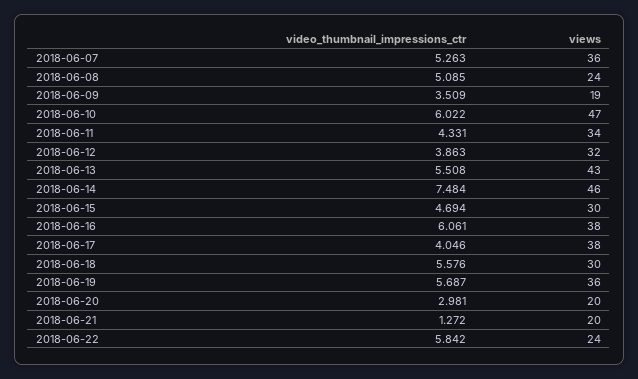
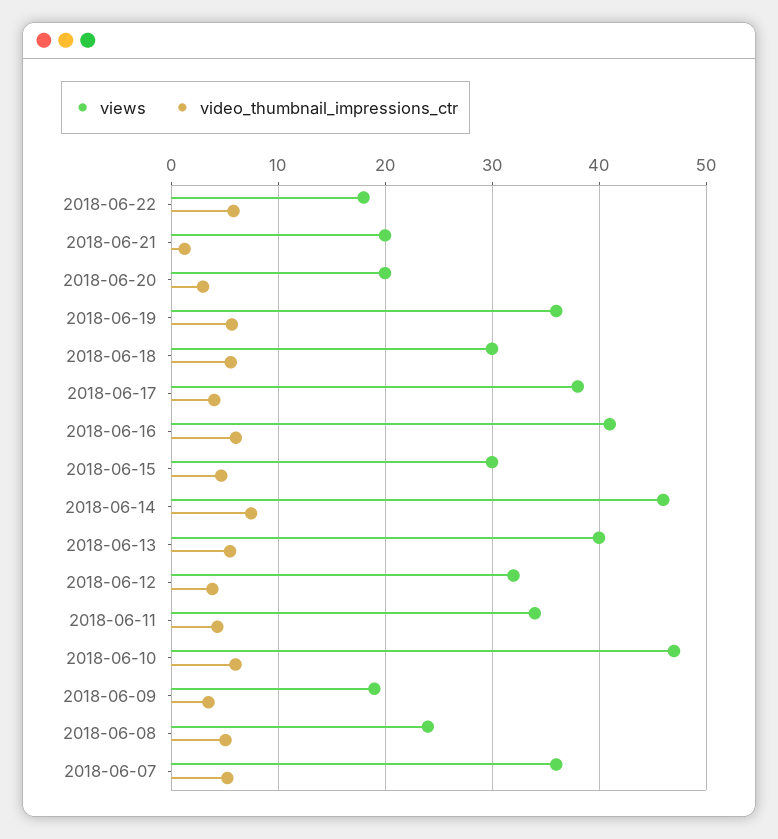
  {
    "video_thumbnail_impressions_ctr": {
      "2018-06-07": 5.263,
      "2018-06-08": 5.085,
      "2018-06-09": 3.509,
      "2018-06-10": 6.022,
      "2018-06-11": 4.331,
      "2018-06-12": 3.863,
      "2018-06-13": 5.508,
      "2018-06-14": 7.484,
      "2018-06-15": 4.694,
      "2018-06-16": 6.061,
      "2018-06-17": 4.046,
      "2018-06-18": 5.576,
      "2018-06-19": 5.687,
      "2018-06-20": 2.981,
      "2018-06-21": 1.272,
      "2018-06-22": 5.842
    },
    "views": {
      "2018-06-07": 36,
      "2018-06-08": 24,
      "2018-06-09": 19,
      "2018-06-10": 47,
      "2018-06-11": 34,
      "2018-06-12": 32,
-     "2018-06-13": 43,
+     "2018-06-13": 40,
      "2018-06-14": 46,
      "2018-06-15": 30,
-     "2018-06-16": 38,
+     "2018-06-16": 41,
      "2018-06-17": 38,
      "2018-06-18": 30,
      "2018-06-19": 36,
      "2018-06-20": 20,
      "2018-06-21": 20,
-     "2018-06-22": 24
+     "2018-06-22": 18
    }
  }

